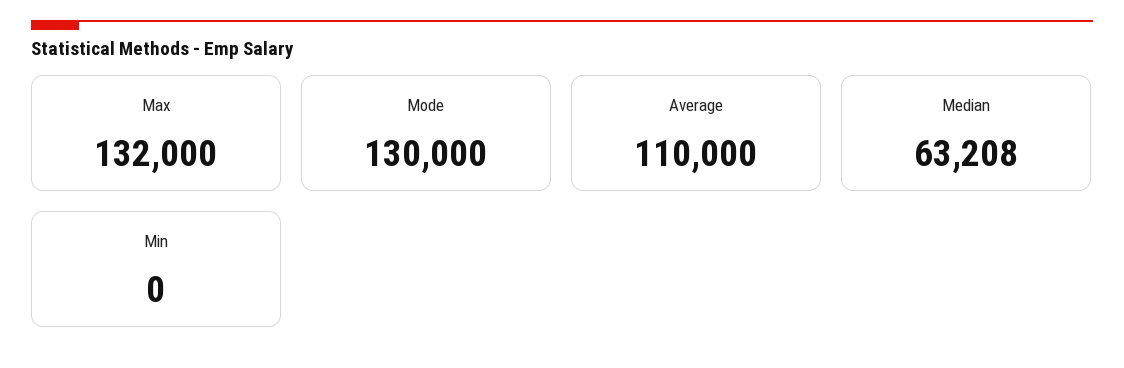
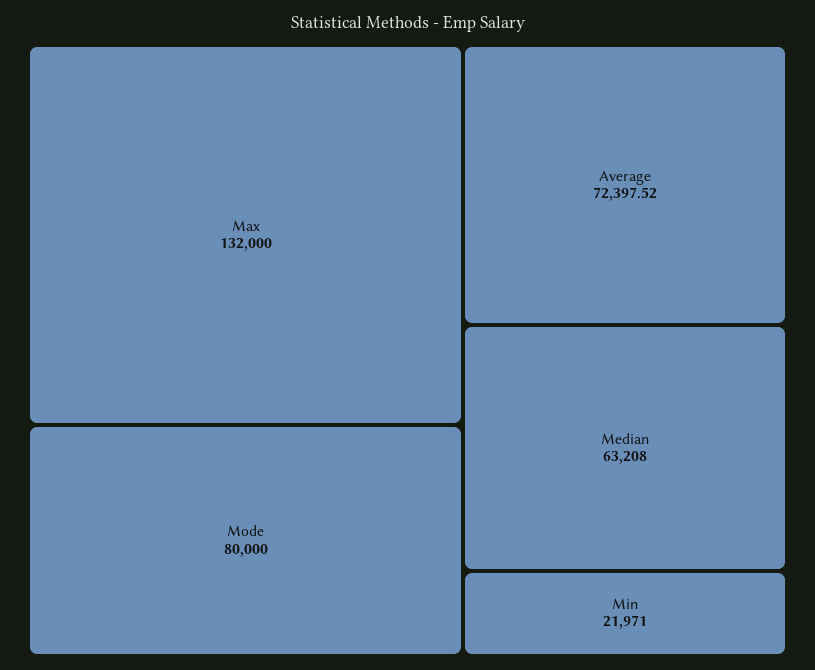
  {
    "Max": 132000,
-   "Mode": 130000,
+   "Mode": 80000,
-   "Average": 110000,
+   "Average": 72397.52,
    "Median": 63208,
-   "Min": 0
+   "Min": 21971
  }

